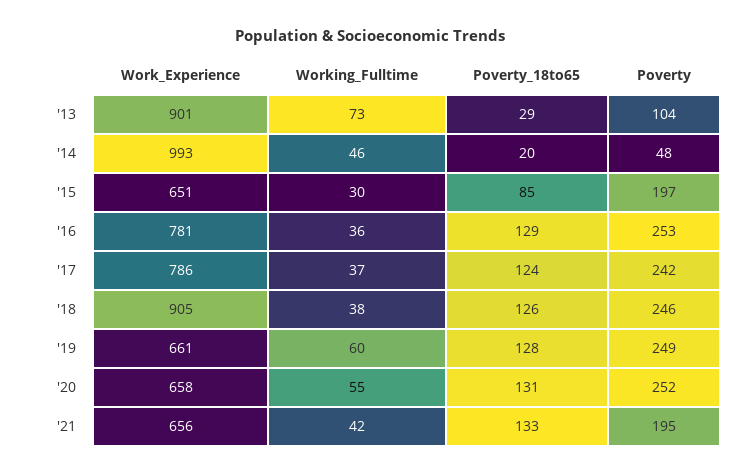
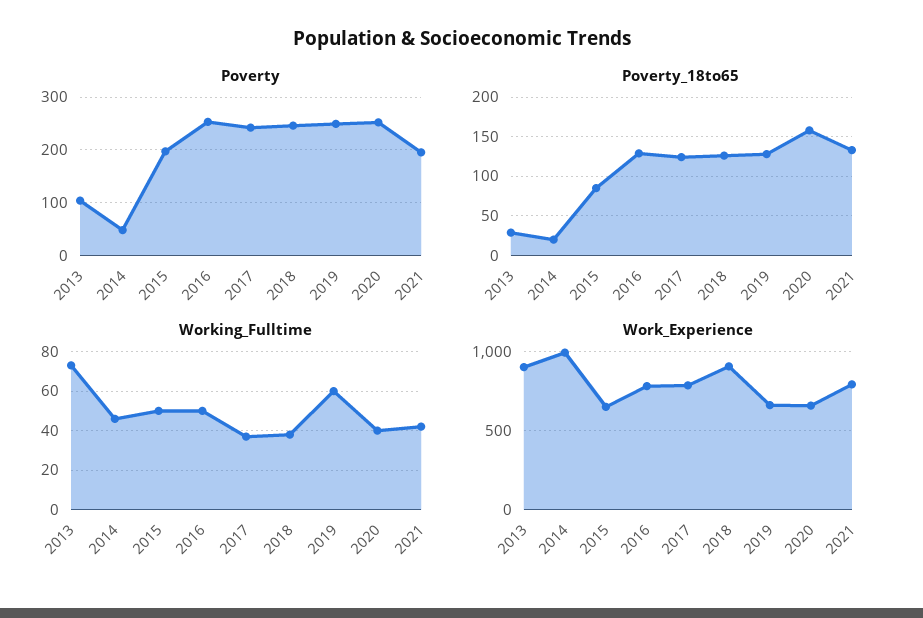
  {
    "Work_Experience": {
      "'13": 901,
      "'14": 993,
      "'15": 651,
      "'16": 781,
      "'17": 786,
      "'18": 905,
      "'19": 661,
      "'20": 658,
-     "'21": 656
+     "'21": 800
    },
    "Working_Fulltime": {
      "'13": 73,
      "'14": 46,
-     "'15": 30,
+     "'15": 50,
-     "'16": 36,
+     "'16": 50,
      "'17": 37,
      "'18": 38,
      "'19": 60,
-     "'20": 55,
+     "'20": 40,
      "'21": 42
    },
    "Poverty_18to65": {
      "'13": 29,
      "'14": 20,
      "'15": 85,
      "'16": 129,
      "'17": 124,
      "'18": 126,
      "'19": 128,
-     "'20": 131,
+     "'20": 160,
      "'21": 133
    },
    "Poverty": {
      "'13": 104,
      "'14": 48,
      "'15": 197,
      "'16": 253,
      "'17": 242,
      "'18": 246,
      "'19": 249,
      "'20": 252,
      "'21": 195
    }
  }

